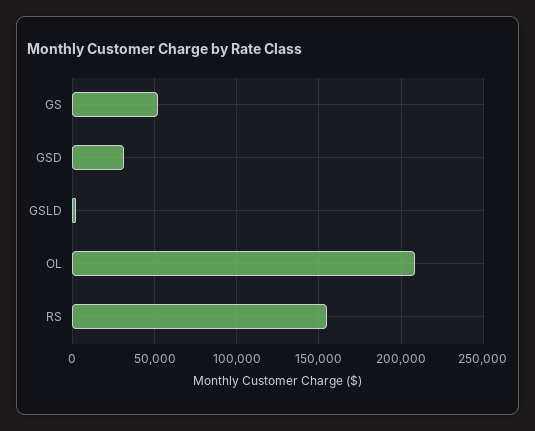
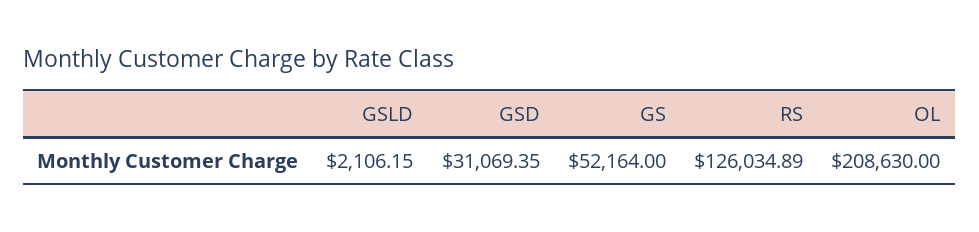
  {
    "GS": 52164,
    "GSD": 31069.35,
    "GSLD": 2106.15,
    "OL": 208630,
-   "RS": 155000
+   "RS": 126034.89
  }

